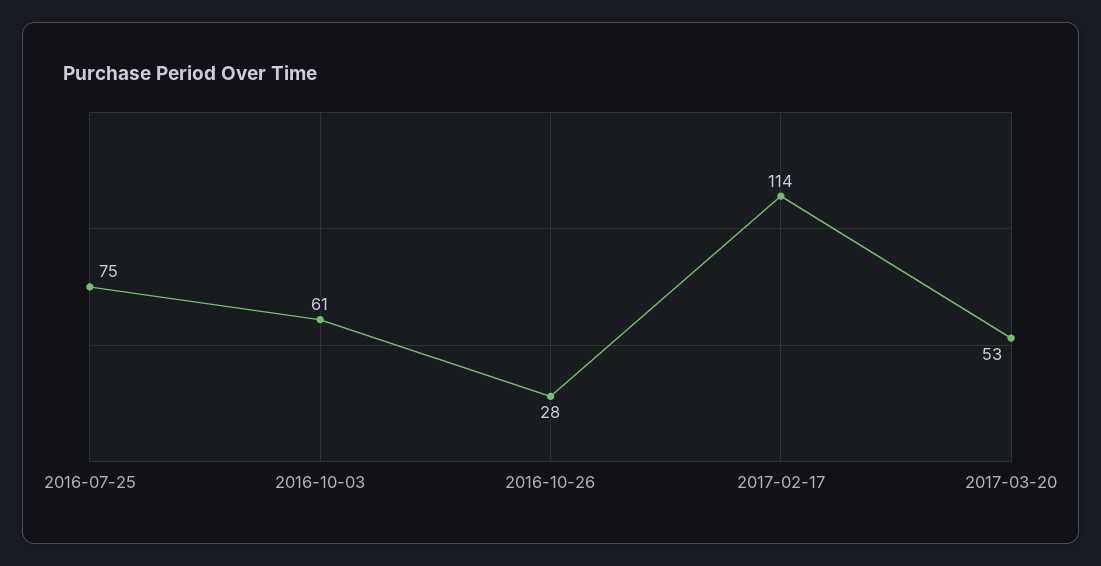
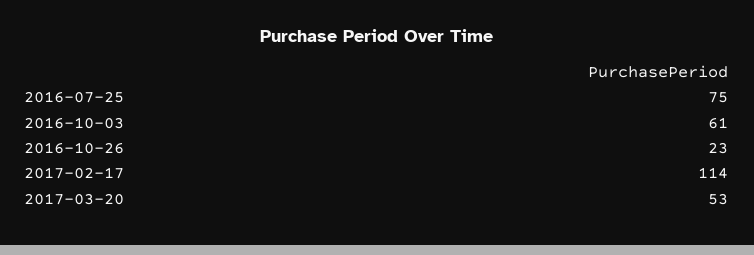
  {
    "2016-07-25": 75,
    "2016-10-03": 61,
-   "2016-10-26": 28,
+   "2016-10-26": 23,
    "2017-02-17": 114,
    "2017-03-20": 53
  }

